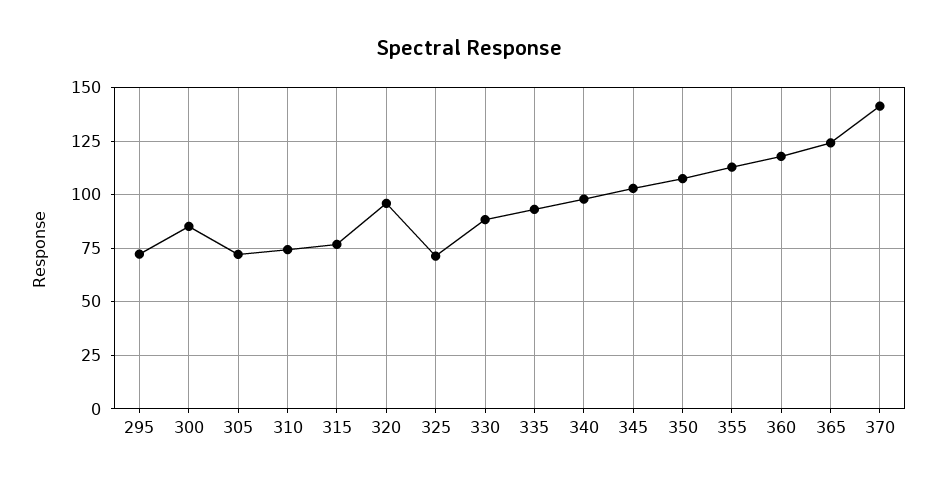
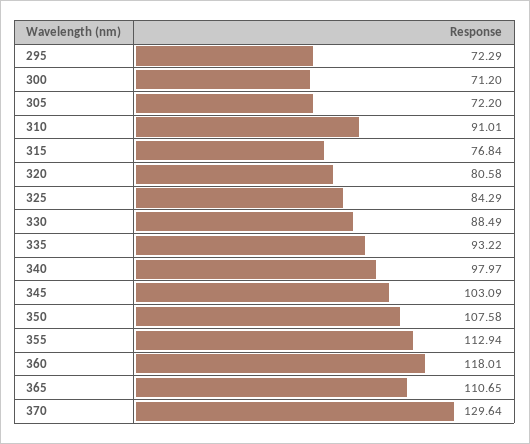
  {
    "295": 72.29,
-   "300": 85,
+   "300": 71.2,
    "305": 72.2,
-   "310": 75,
+   "310": 91.01,
    "315": 76.84,
-   "320": 95,
+   "320": 80.58,
-   "325": 70,
+   "325": 84.29,
    "330": 88.49,
    "335": 93.22,
    "340": 97.97,
    "345": 103.09,
    "350": 107.58,
    "355": 112.94,
    "360": 118.01,
-   "365": 125,
+   "365": 110.65,
-   "370": 140
+   "370": 129.64
  }

